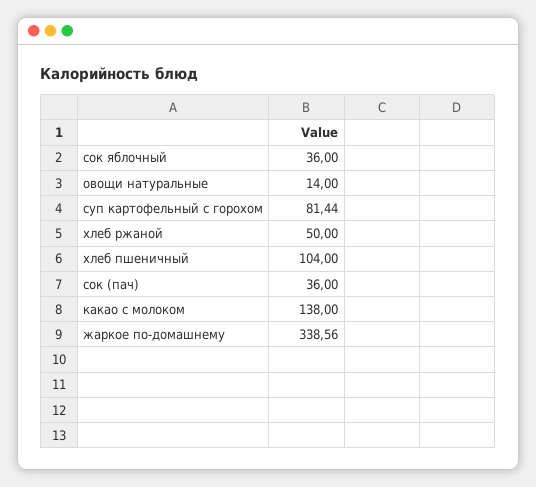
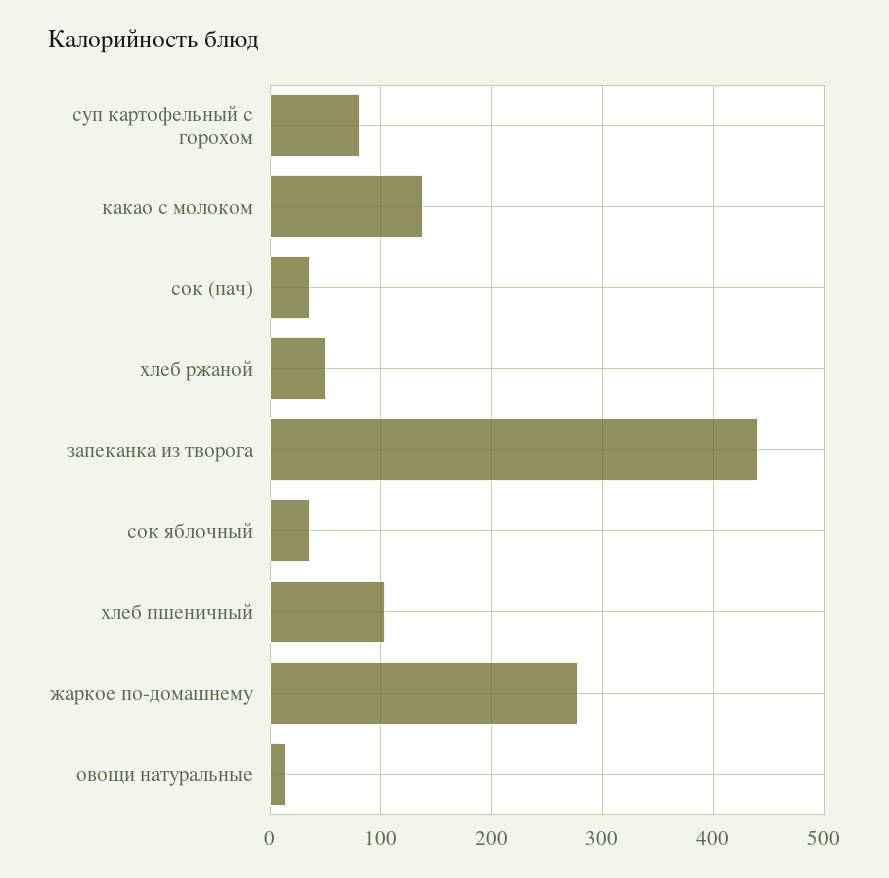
  {
    "сок яблочный": 36,
    "овощи натуральные": 14,
    "суп картофельный с горохом": 81.44,
    "хлеб ржаной": 50,
    "хлеб пшеничный": 104,
    "сок (пач)": 36,
    "какао с молоком": 138,
-   "жаркое по-домашнему": 338.56
+   "жаркое по-домашнему": 280,
+   "запеканка из творога": 440
  }

